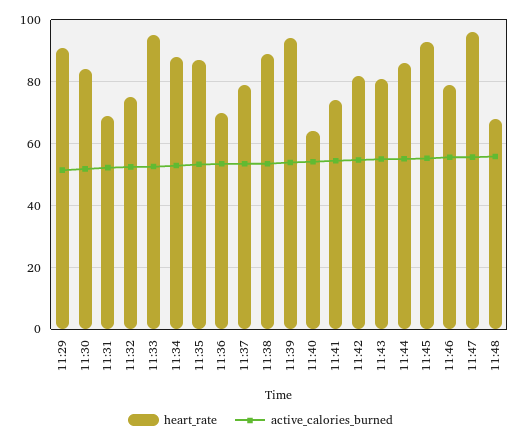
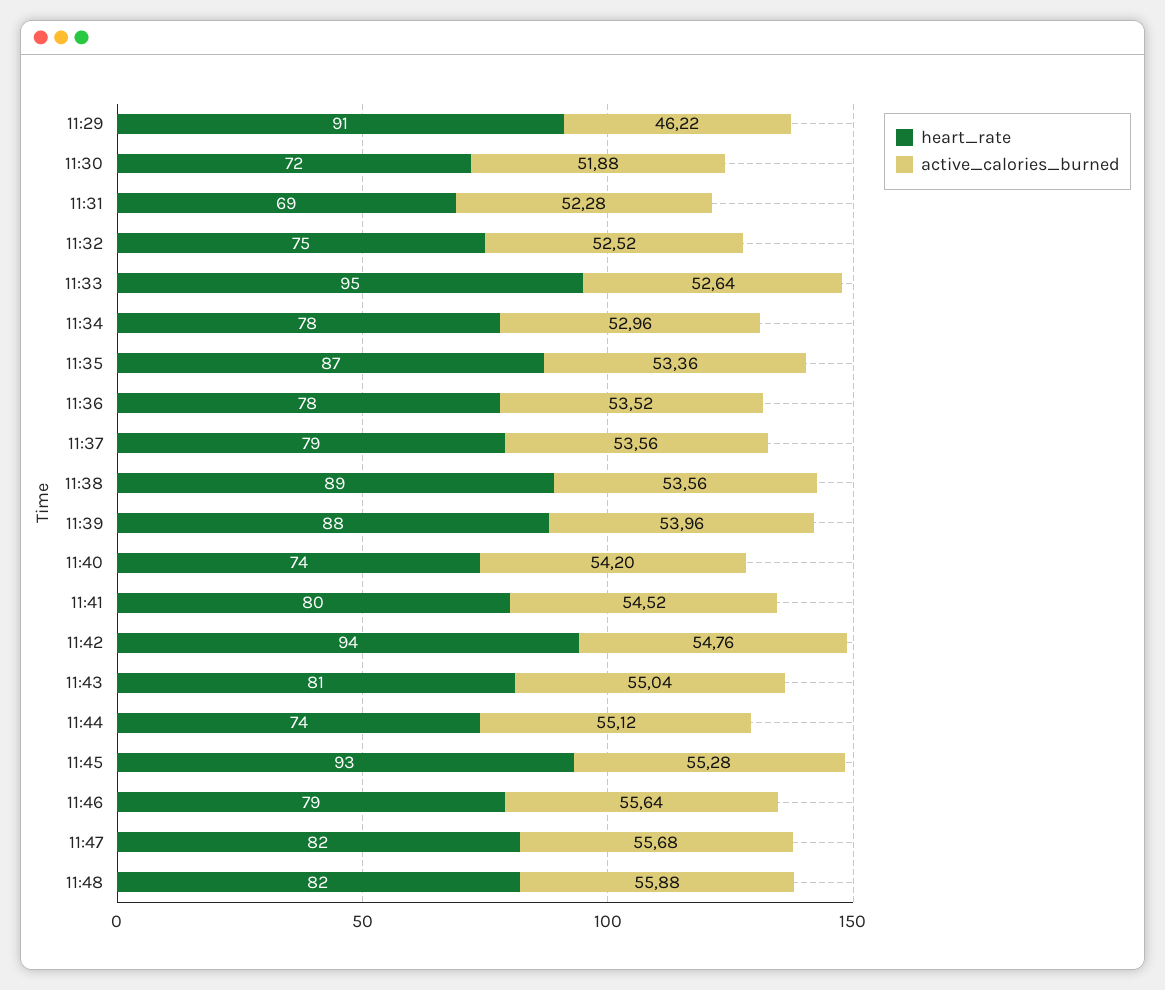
  {
    "heart_rate": {
      "11:29": 91,
-     "11:30": 84,
+     "11:30": 72,
      "11:31": 69,
      "11:32": 75,
      "11:33": 95,
-     "11:34": 88,
+     "11:34": 78,
      "11:35": 87,
-     "11:36": 70,
+     "11:36": 78,
      "11:37": 79,
      "11:38": 89,
-     "11:39": 94,
+     "11:39": 88,
-     "11:40": 64,
+     "11:40": 74,
-     "11:41": 74,
+     "11:41": 80,
-     "11:42": 82,
+     "11:42": 94,
      "11:43": 81,
-     "11:44": 86,
+     "11:44": 74,
      "11:45": 93,
      "11:46": 79,
-     "11:47": 96,
+     "11:47": 82,
-     "11:48": 68
+     "11:48": 82
    },
    "active_calories_burned": {
-     "11:29": 52,
+     "11:29": 46.22,
      "11:30": 51.88,
      "11:31": 52.28,
      "11:32": 52.52,
      "11:33": 52.64,
      "11:34": 52.96,
      "11:35": 53.36,
      "11:36": 53.52,
      "11:37": 53.56,
      "11:38": 53.56,
      "11:39": 53.96,
      "11:40": 54.2,
      "11:41": 54.52,
      "11:42": 54.76,
      "11:43": 55.04,
      "11:44": 55.12,
      "11:45": 55.28,
      "11:46": 55.64,
      "11:47": 55.68,
      "11:48": 55.88
    }
  }

